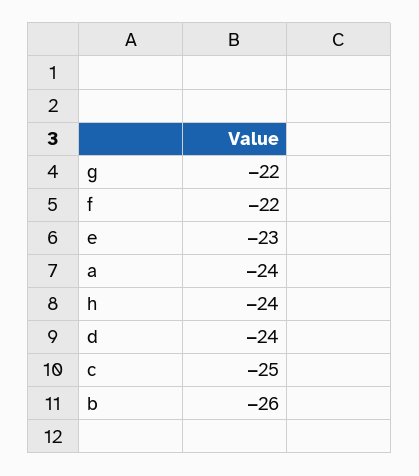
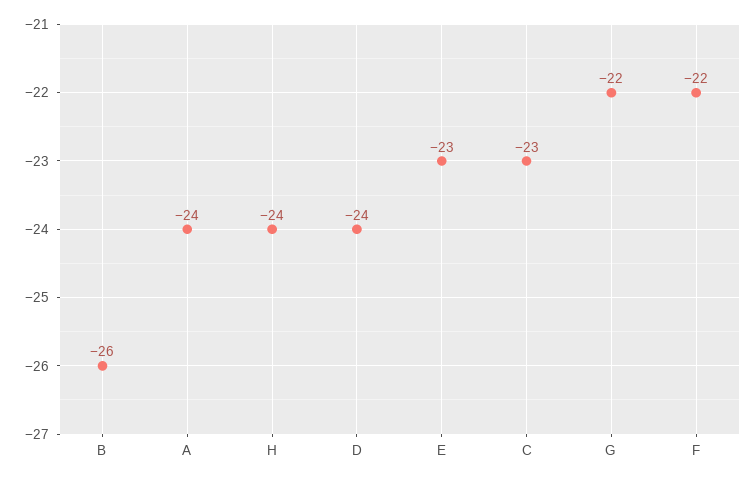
  {
    "g": -22,
    "f": -22,
    "e": -23,
    "a": -24,
    "h": -24,
    "d": -24,
-   "c": -25,
+   "c": -23,
    "b": -26
  }

